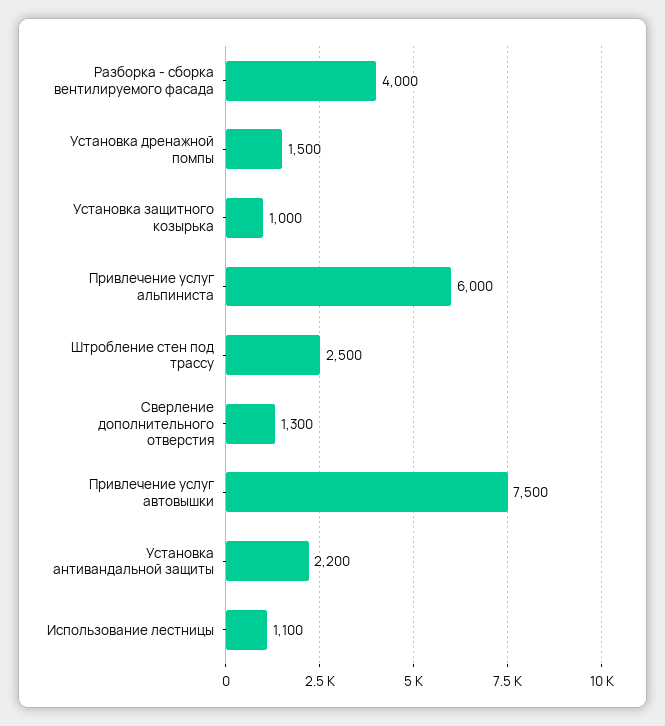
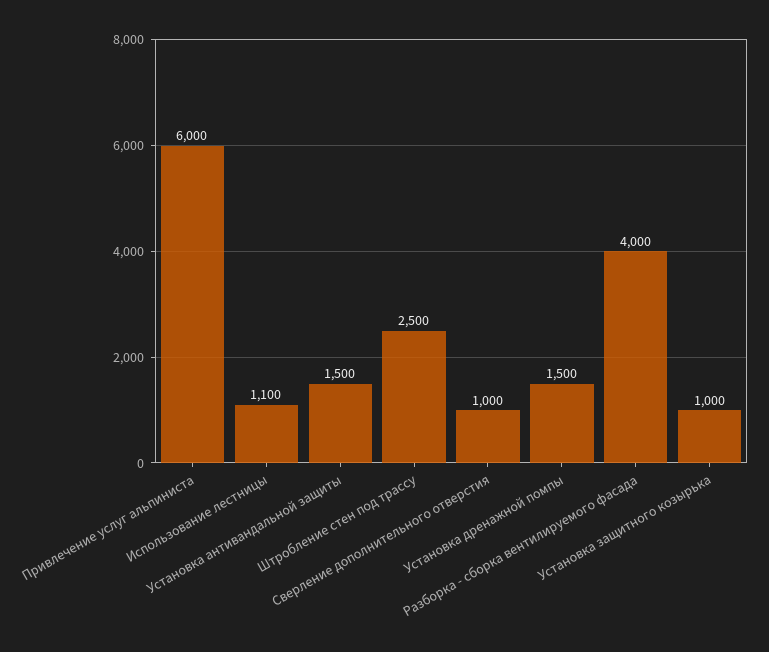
  {
    "Разборка - сборка вентилируемого фасада": 4000,
    "Установка дренажной помпы": 1500,
    "Установка защитного козырька": 1000,
    "Привлечение услуг альпиниста": 6000,
    "Штробление стен под трассу": 2500,
-   "Сверление дополнительного отверстия": 1300,
+   "Сверление дополнительного отверстия": 1000,
-   "Привлечение услуг автовышки": 7500,
-   "Установка антивандальной защиты": 2200,
+   "Установка антивандальной защиты": 1500,
    "Использование лестницы": 1100
  }

